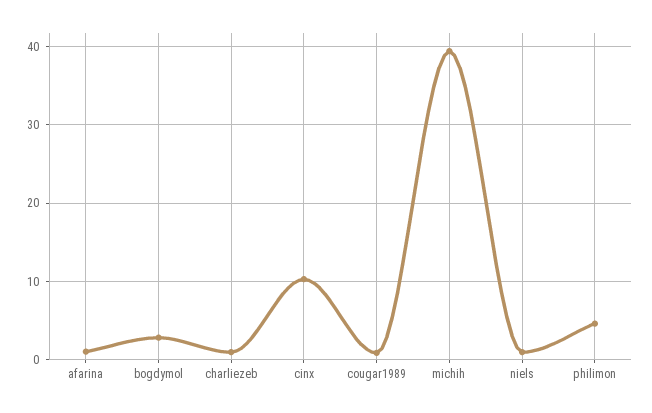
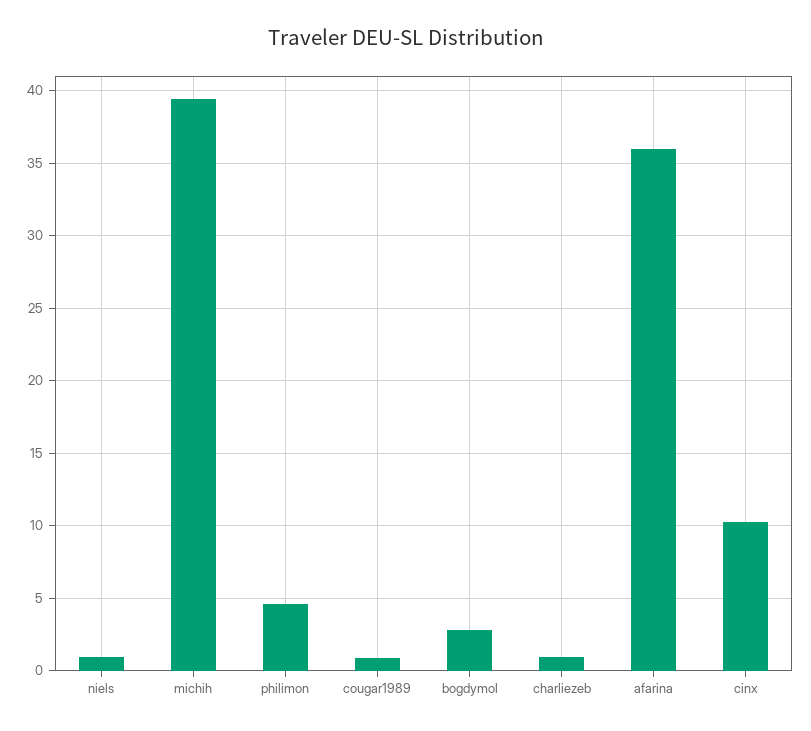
  {
-   "afarina": 1,
+   "afarina": 36,
    "bogdymol": 3,
    "charliezeb": 1,
    "cinx": 10.5,
    "cougar1989": 1,
    "michih": 39.5,
    "niels": 1,
    "philimon": 4.5
  }

